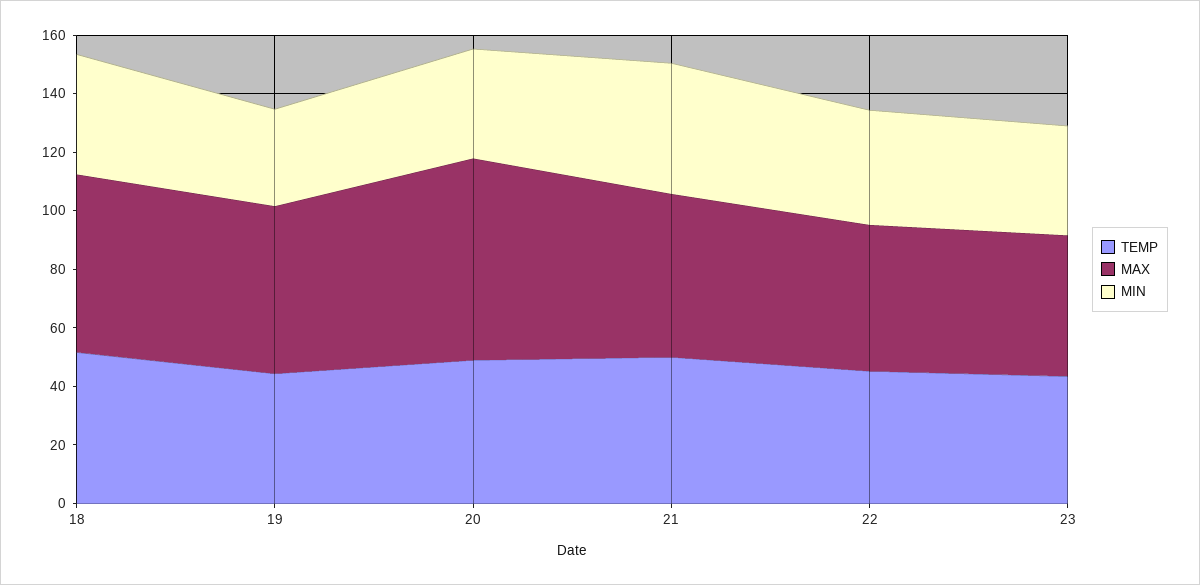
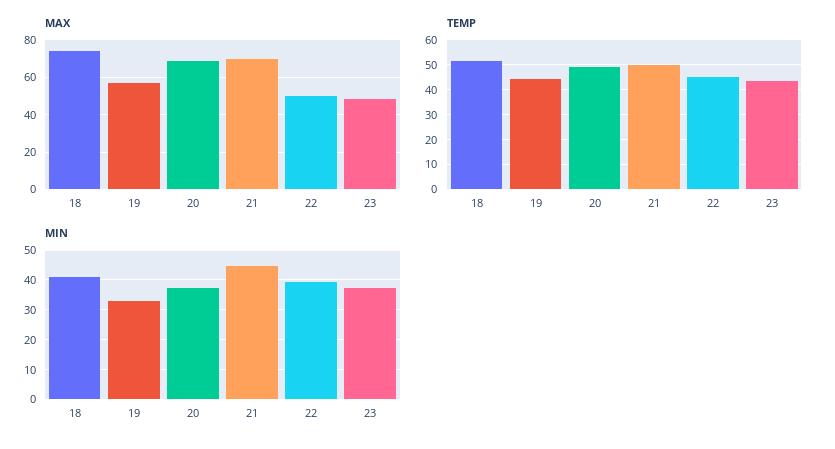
  {
    "TEMP": {
      "18": 52.5,
      "19": 45,
      "20": 50,
      "21": 50,
      "22": 45,
      "23": 42.5
    },
    "MAX": {
-     "18": 60,
+     "18": 75,
      "19": 55,
      "20": 70,
-     "21": 55,
+     "21": 70,
      "22": 50,
      "23": 50
    },
    "MIN": {
      "18": 40,
      "19": 32.5,
      "20": 37.5,
      "21": 45,
      "22": 40,
      "23": 37.5
    }
  }

